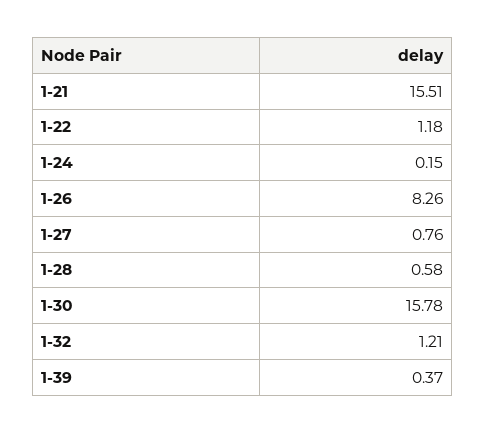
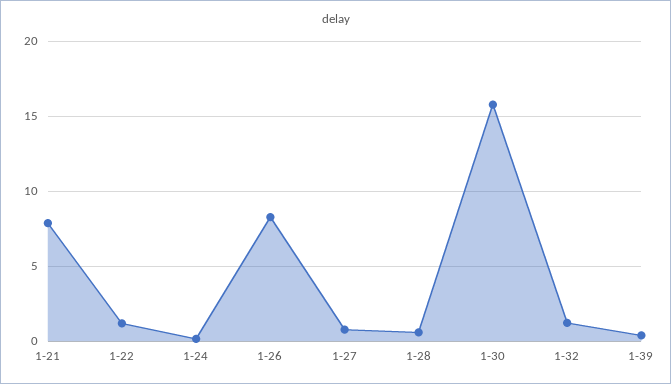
  {
-   "1-21": 15.51,
+   "1-21": 8,
    "1-22": 1.18,
    "1-24": 0.15,
    "1-26": 8.26,
    "1-27": 0.76,
    "1-28": 0.58,
    "1-30": 15.78,
    "1-32": 1.21,
    "1-39": 0.37
  }

